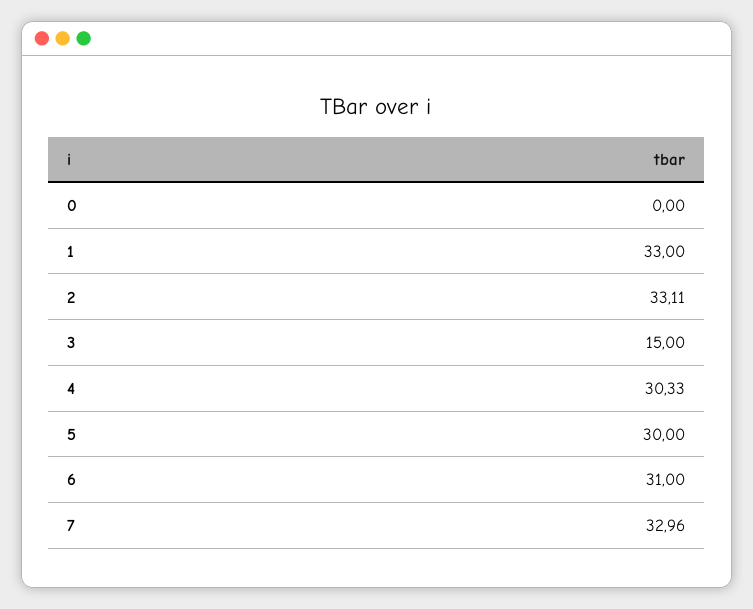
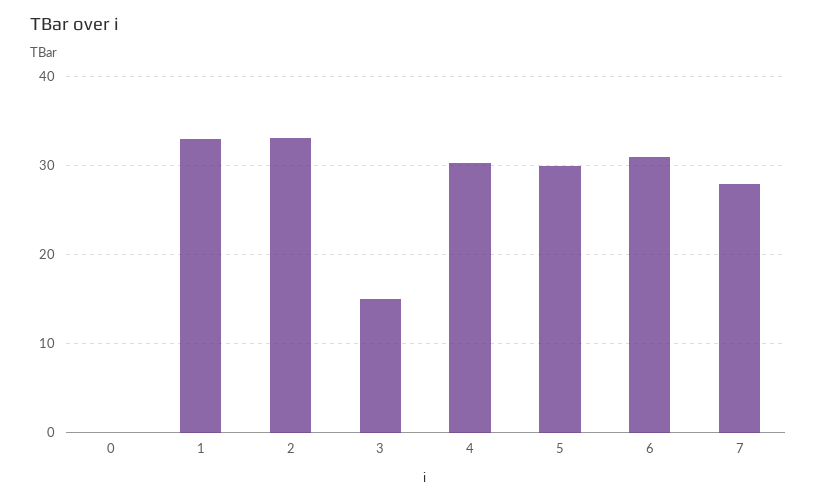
  {
    "0": 0,
    "1": 33,
    "2": 33.11,
    "3": 15,
    "4": 30.33,
    "5": 30,
    "6": 31,
-   "7": 32.96
+   "7": 28
  }

